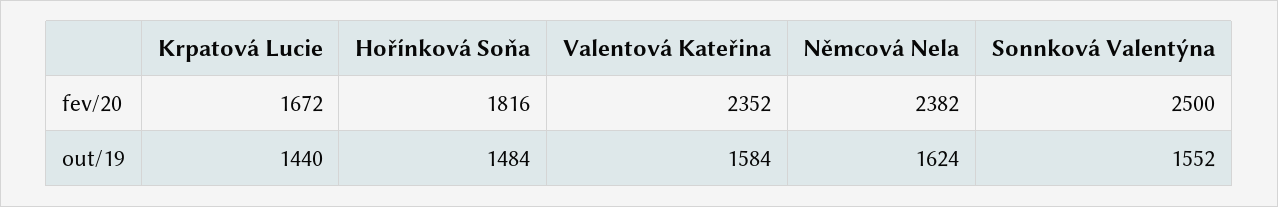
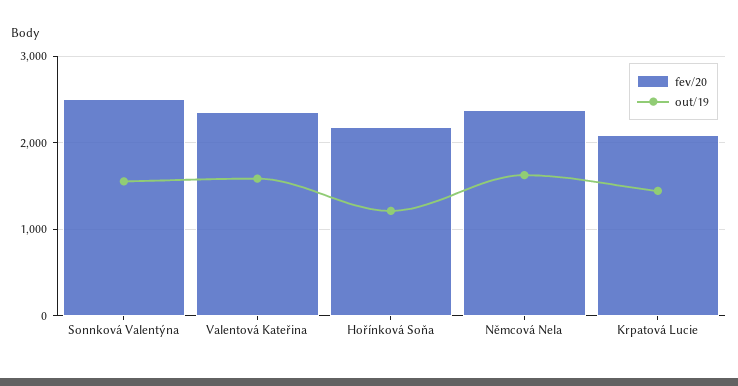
  {
    "fev/20": {
-     "Krpatová Lucie": 1672,
+     "Krpatová Lucie": 2100,
-     "Hořínková Soňa": 1816,
+     "Hořínková Soňa": 2200,
      "Valentová Kateřina": 2352,
      "Němcová Nela": 2382,
      "Sonnková Valentýna": 2500
    },
    "out/19": {
      "Krpatová Lucie": 1440,
-     "Hořínková Soňa": 1484,
+     "Hořínková Soňa": 1200,
      "Valentová Kateřina": 1584,
      "Němcová Nela": 1624,
      "Sonnková Valentýna": 1552
    }
  }

